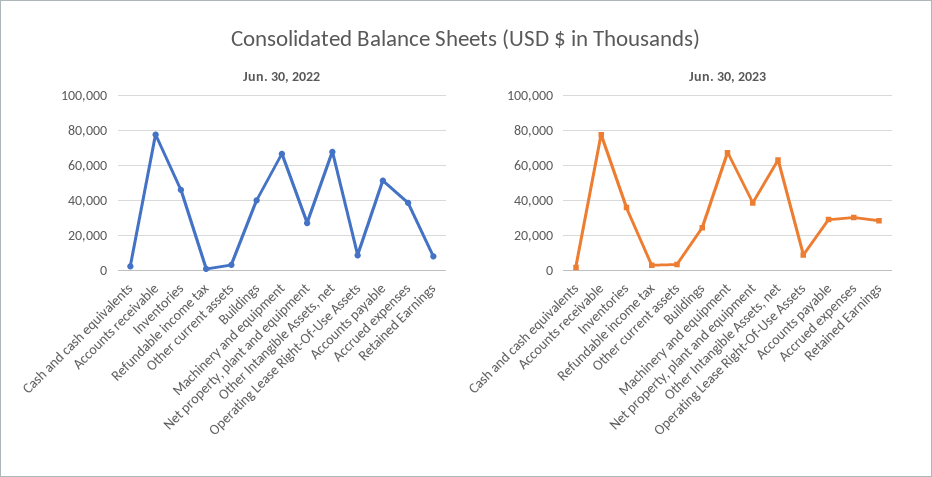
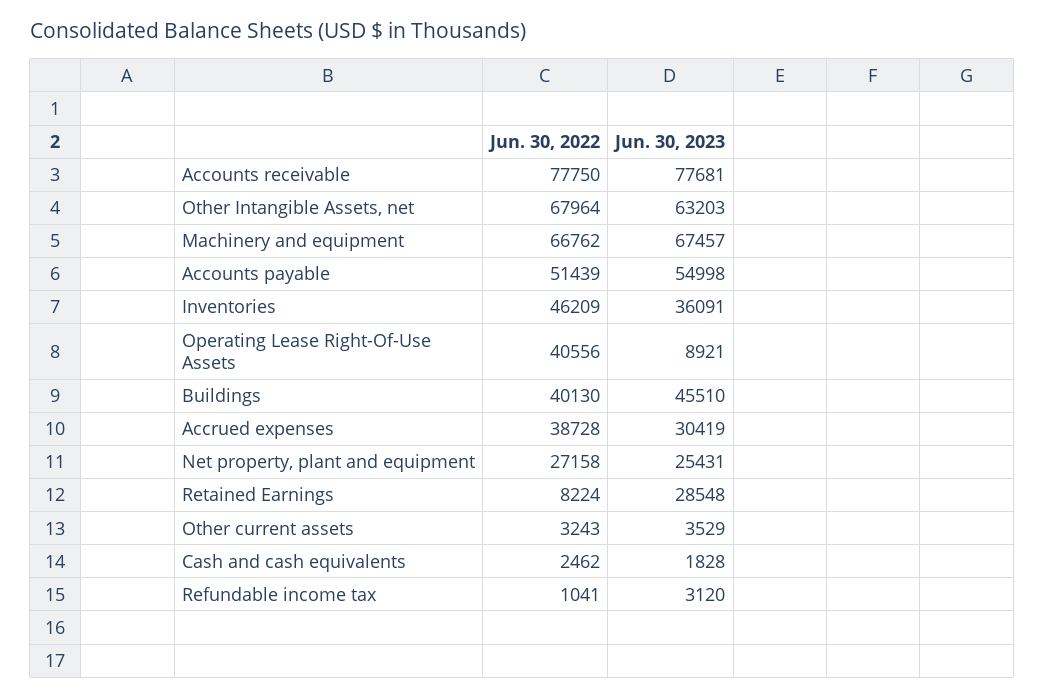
  {
    "Jun. 30, 2022": {
      "Cash and cash equivalents": 2462,
      "Accounts receivable": 77750,
      "Inventories": 46209,
      "Refundable income tax": 1041,
      "Other current assets": 3243,
      "Buildings": 40130,
      "Machinery and equipment": 66762,
      "Net property, plant and equipment": 27158,
      "Other Intangible Assets, net": 67964,
-     "Operating Lease Right-Of-Use Assets": 10000,
+     "Operating Lease Right-Of-Use Assets": 40556,
      "Accounts payable": 51439,
      "Accrued expenses": 38728,
      "Retained Earnings": 8224
    },
    "Jun. 30, 2023": {
      "Cash and cash equivalents": 1828,
      "Accounts receivable": 77681,
      "Inventories": 36091,
      "Refundable income tax": 3120,
      "Other current assets": 3529,
-     "Buildings": 25000,
+     "Buildings": 45510,
      "Machinery and equipment": 67457,
-     "Net property, plant and equipment": 40000,
+     "Net property, plant and equipment": 25431,
      "Other Intangible Assets, net": 63203,
      "Operating Lease Right-Of-Use Assets": 8921,
-     "Accounts payable": 30000,
+     "Accounts payable": 54998,
      "Accrued expenses": 30419,
      "Retained Earnings": 28548
    }
  }

